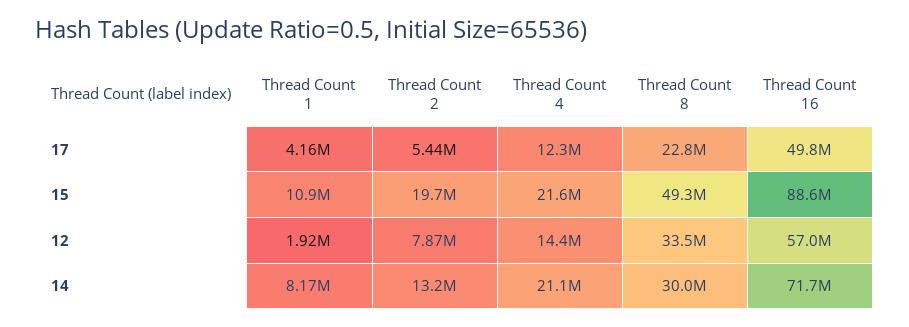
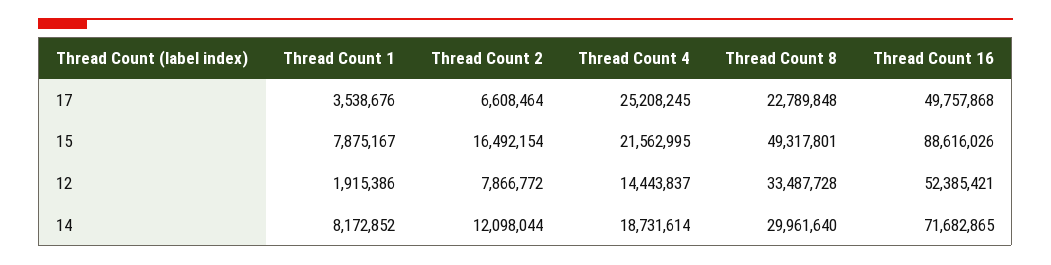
  {
    "Thread Count 1": {
-     "17": 4160000,
+     "17": 3538676,
-     "15": 10900000,
+     "15": 7875167,
      "12": 1915386,
      "14": 8172852
    },
    "Thread Count 2": {
-     "17": 5440000,
+     "17": 6608464,
-     "15": 19700000,
+     "15": 16492154,
      "12": 7866772,
-     "14": 13200000
+     "14": 12098044
    },
    "Thread Count 4": {
-     "17": 12300000,
+     "17": 25208245,
      "15": 21562995,
      "12": 14443837,
-     "14": 21100000
+     "14": 18731614
    },
    "Thread Count 8": {
      "17": 22789848,
      "15": 49317801,
      "12": 33487728,
      "14": 29961640
    },
    "Thread Count 16": {
      "17": 49757868,
      "15": 88616026,
-     "12": 57000000,
+     "12": 52385421,
      "14": 71682865
    }
  }

